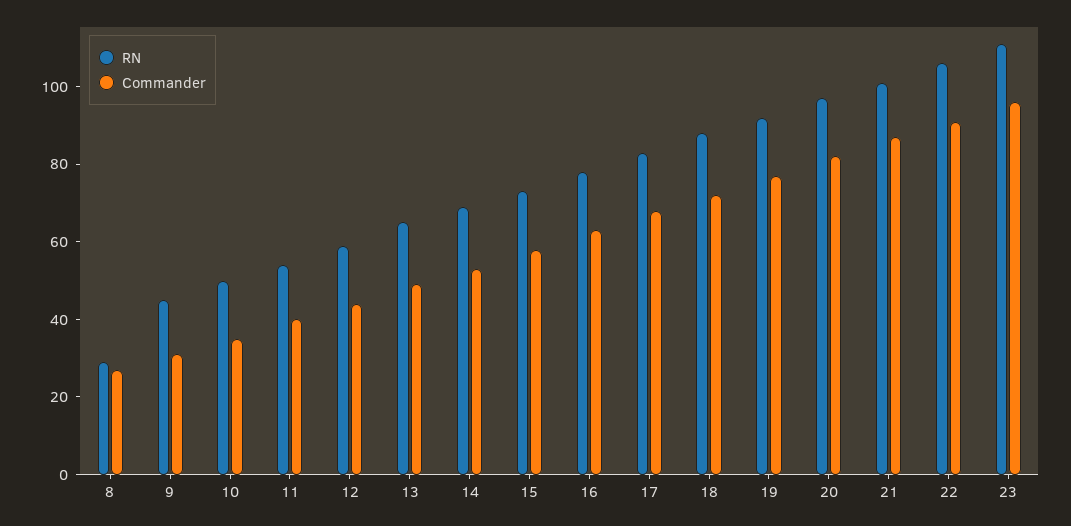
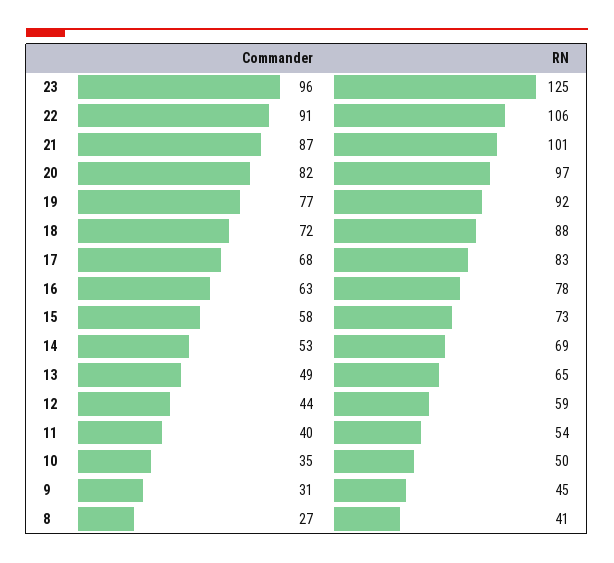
  {
    "RN": {
-     "8": 30,
+     "8": 41,
      "9": 45,
      "10": 50,
      "11": 54,
      "12": 59,
      "13": 65,
      "14": 69,
      "15": 73,
      "16": 78,
      "17": 83,
      "18": 88,
      "19": 92,
      "20": 97,
      "21": 101,
      "22": 106,
-     "23": 110
+     "23": 125
    },
    "Commander": {
      "8": 27,
      "9": 31,
      "10": 35,
      "11": 40,
      "12": 44,
      "13": 49,
      "14": 53,
      "15": 58,
      "16": 63,
      "17": 68,
      "18": 72,
      "19": 77,
      "20": 82,
      "21": 87,
      "22": 91,
      "23": 96
    }
  }

